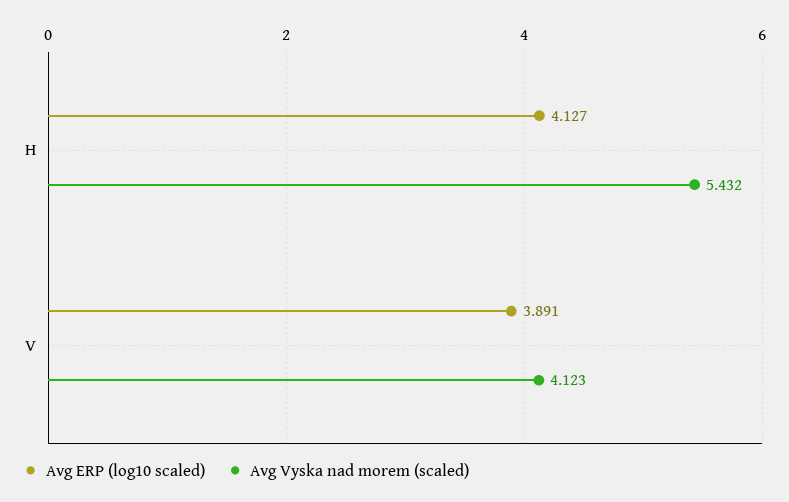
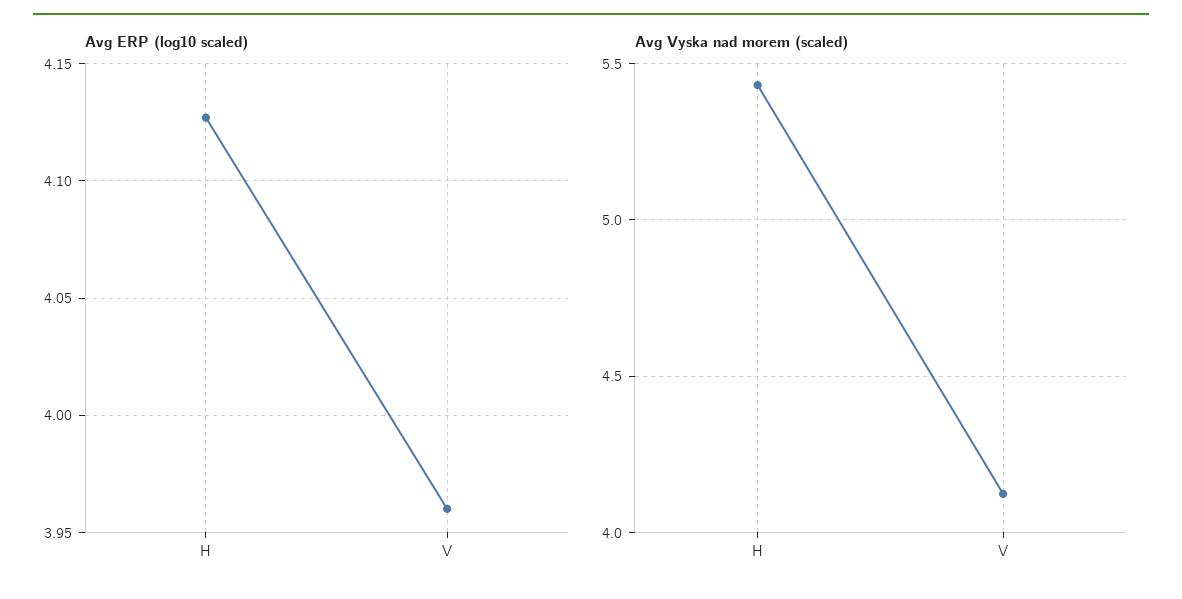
  {
    "Avg ERP (log10 scaled)": {
      "H": 4.127,
-     "V": 3.891
+     "V": 3.96
    },
    "Avg Vyska nad morem (scaled)": {
      "H": 5.432,
      "V": 4.123
    }
  }

